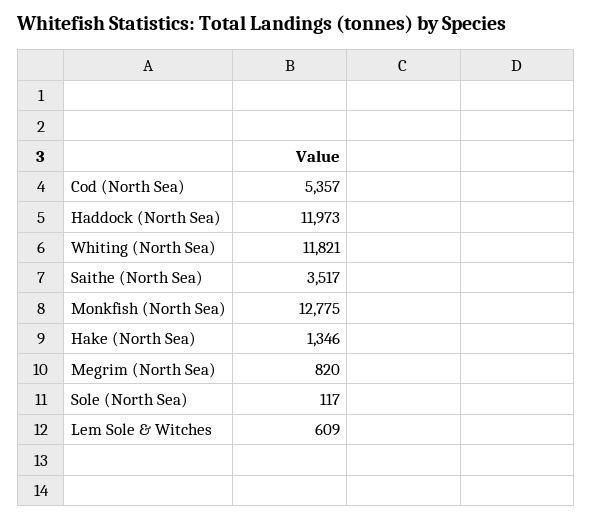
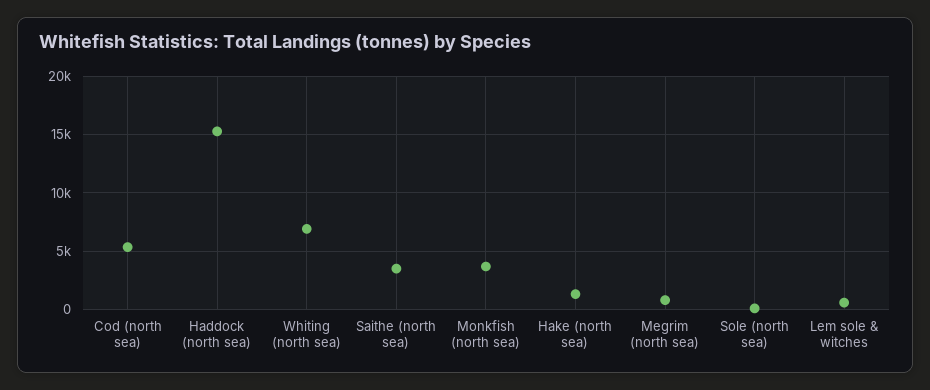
  {
    "Cod (North Sea)": 5357,
-   "Haddock (North Sea)": 11973,
+   "Haddock (North Sea)": 15000,
-   "Whiting (North Sea)": 11821,
+   "Whiting (North Sea)": 7000,
    "Saithe (North Sea)": 3517,
-   "Monkfish (North Sea)": 12775,
+   "Monkfish (North Sea)": 4000,
    "Hake (North Sea)": 1346,
    "Megrim (North Sea)": 820,
    "Sole (North Sea)": 117,
    "Lem Sole & Witches": 609
  }

